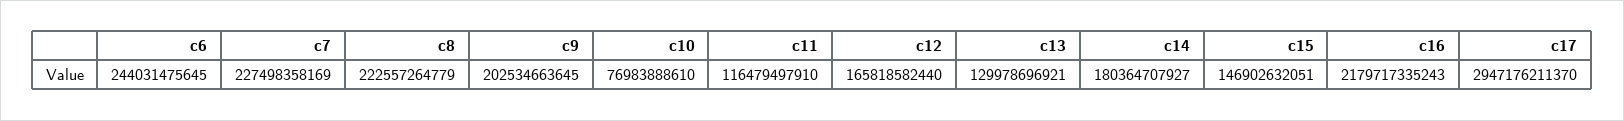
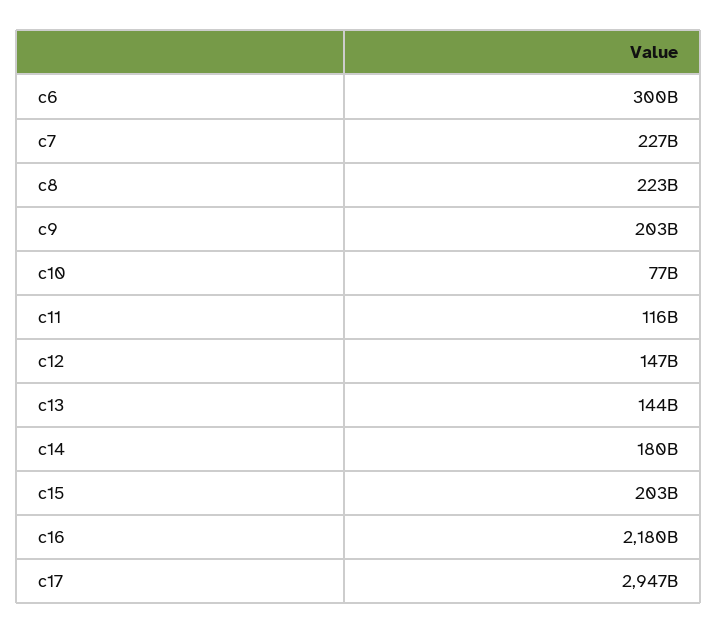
  {
-   "c6": 244031475645,
+   "c6": 300000000000,
    "c7": 227498358169,
    "c8": 222557264779,
    "c9": 202534663645,
    "c10": 76983888610,
    "c11": 116479497910,
-   "c12": 165818582440,
+   "c12": 147000000000,
-   "c13": 129978696921,
+   "c13": 144000000000,
    "c14": 180364707927,
-   "c15": 146902632051,
+   "c15": 203000000000,
    "c16": 2179717335243,
    "c17": 2947176211370
  }

